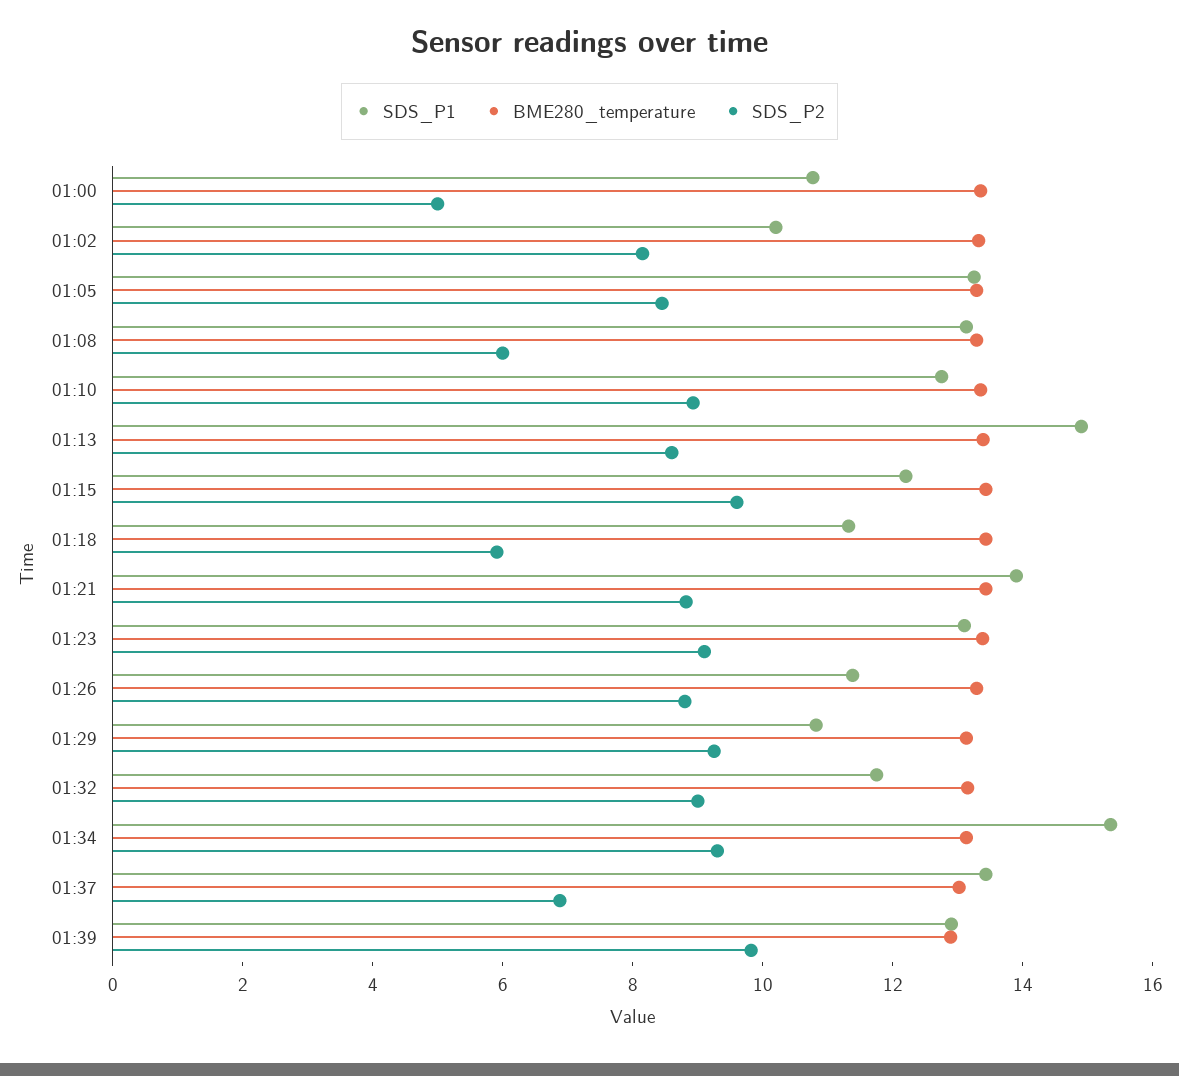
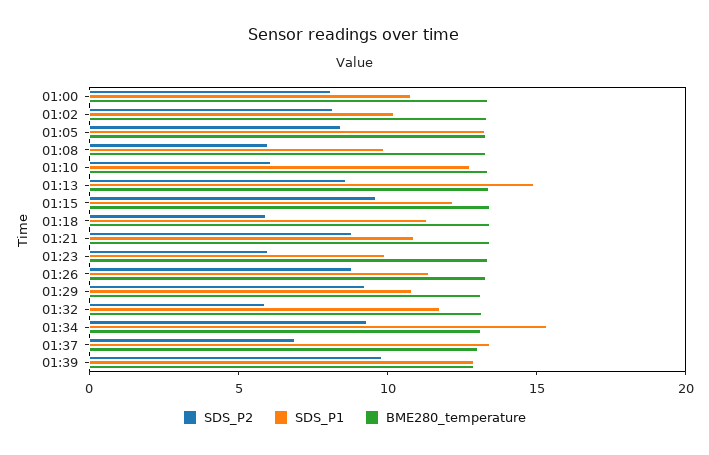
  {
    "SDS_P1": {
      "01:00": 11,
      "01:02": 10,
      "01:05": 13.5,
-     "01:08": 13,
+     "01:08": 10,
      "01:10": 13,
      "01:13": 15,
      "01:15": 12,
      "01:18": 11.5,
-     "01:21": 14,
+     "01:21": 11,
-     "01:23": 13,
+     "01:23": 10,
      "01:26": 11.5,
      "01:29": 11,
      "01:32": 12,
      "01:34": 15.5,
      "01:37": 13.5,
      "01:39": 13
    },
    "BME280_temperature": {
      "01:00": 13.5,
      "01:02": 13.5,
      "01:05": 13.5,
      "01:08": 13.5,
      "01:10": 13.5,
      "01:13": 13.5,
      "01:15": 13.5,
      "01:18": 13.5,
      "01:21": 13.5,
      "01:23": 13.5,
      "01:26": 13.5,
      "01:29": 13,
      "01:32": 13,
      "01:34": 13,
      "01:37": 13,
      "01:39": 13
    },
    "SDS_P2": {
-     "01:00": 5,
+     "01:00": 8,
      "01:02": 8,
      "01:05": 8.5,
      "01:08": 6,
-     "01:10": 9,
+     "01:10": 6,
      "01:13": 8.5,
      "01:15": 9.5,
      "01:18": 6,
      "01:21": 9,
-     "01:23": 9,
+     "01:23": 6,
      "01:26": 9,
      "01:29": 9.5,
-     "01:32": 9,
+     "01:32": 6,
      "01:34": 9.5,
      "01:37": 7,
      "01:39": 10
    }
  }

